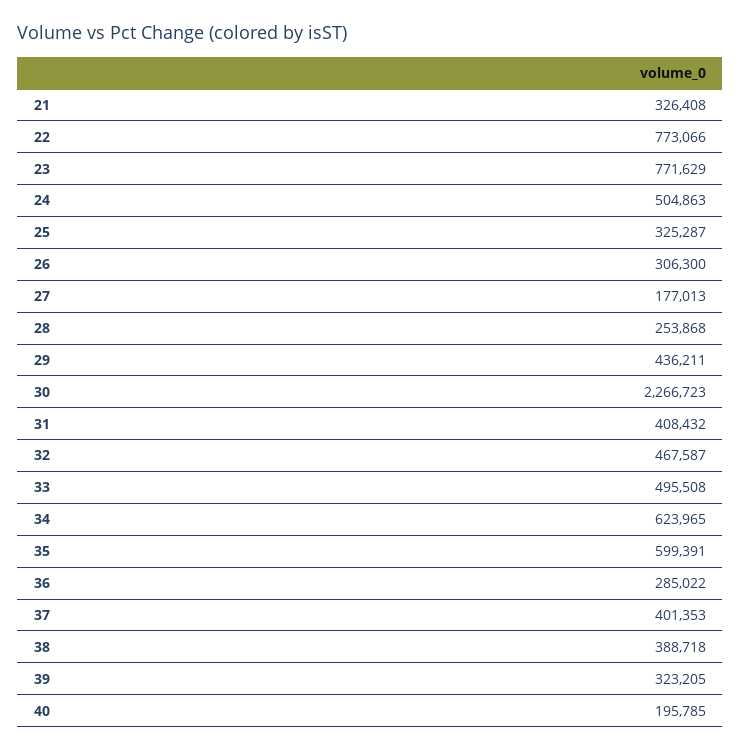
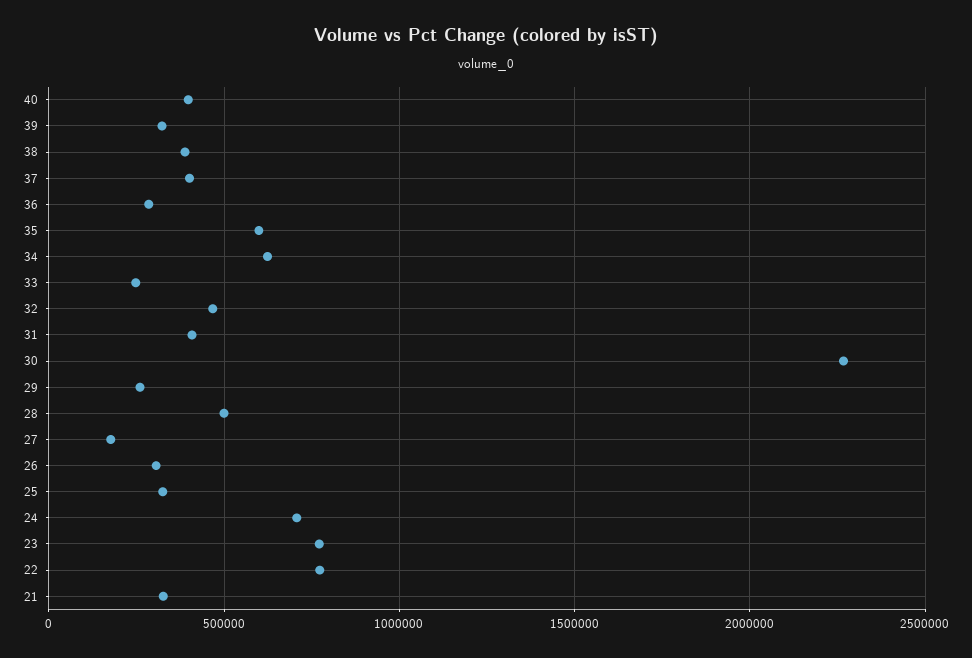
  {
    "21": 326408,
    "22": 773066,
    "23": 771629,
-   "24": 504863,
+   "24": 700000,
    "25": 325287,
    "26": 306300,
    "27": 177013,
-   "28": 253868,
+   "28": 500000,
-   "29": 436211,
+   "29": 250000,
    "30": 2266723,
    "31": 408432,
    "32": 467587,
-   "33": 495508,
+   "33": 250000,
    "34": 623965,
    "35": 599391,
    "36": 285022,
    "37": 401353,
    "38": 388718,
    "39": 323205,
-   "40": 195785
+   "40": 400000
  }

